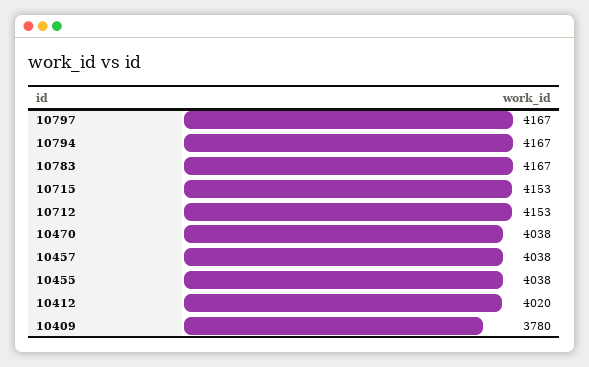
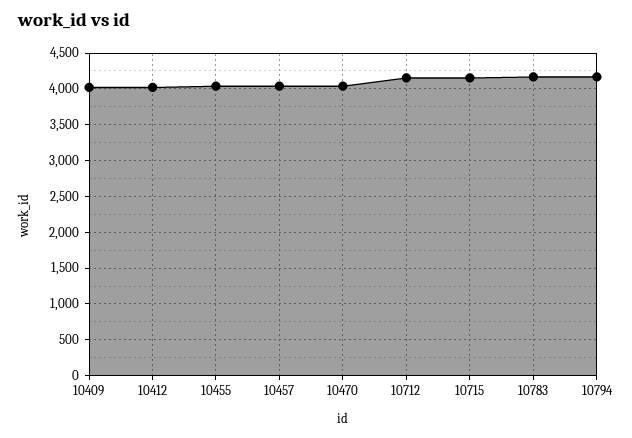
  {
-   "10797": 4167,
    "10794": 4167,
    "10783": 4167,
    "10715": 4153,
    "10712": 4153,
    "10470": 4038,
    "10457": 4038,
    "10455": 4038,
    "10412": 4020,
-   "10409": 3780
+   "10409": 4000
  }

